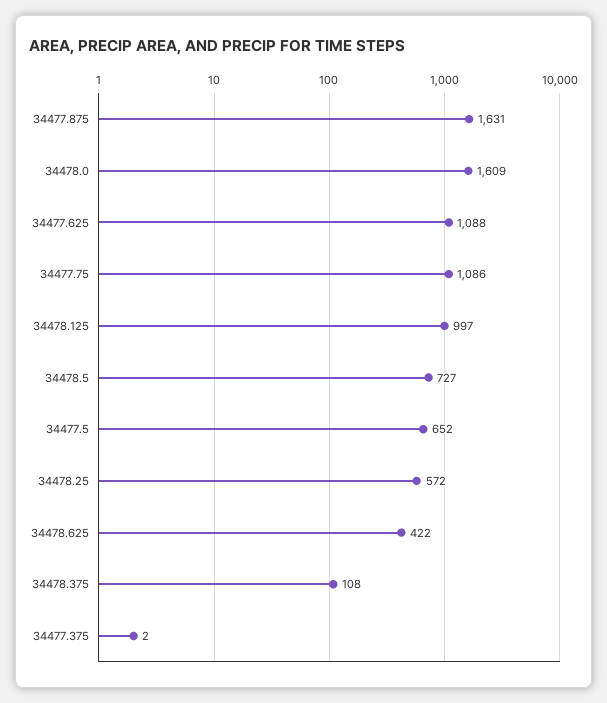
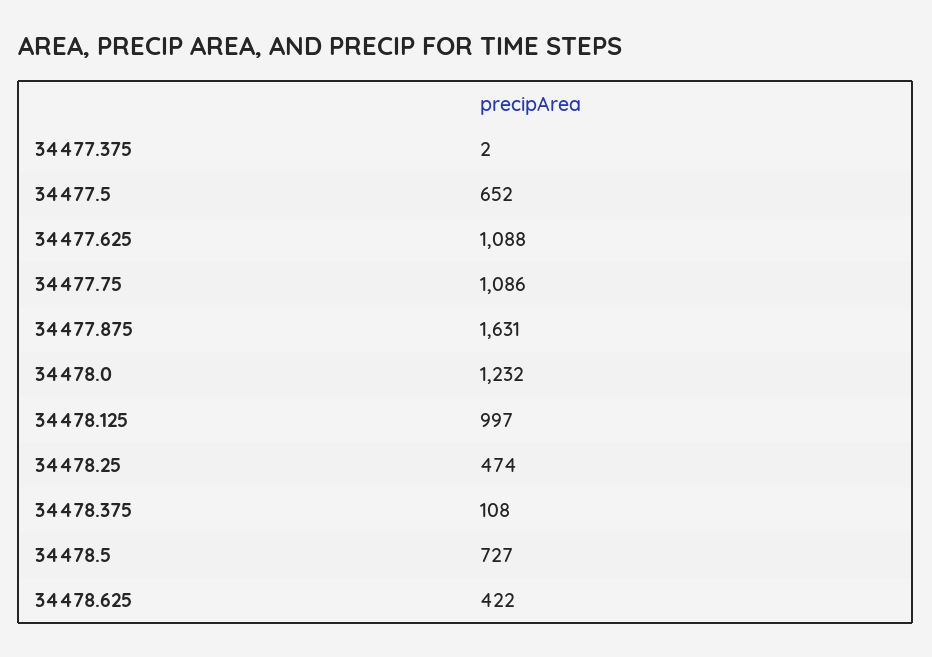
  {
    "34477.875": 1631,
-   "34478.0": 1609,
+   "34478.0": 1232,
    "34477.625": 1088,
    "34477.75": 1086,
    "34478.125": 997,
    "34478.5": 727,
    "34477.5": 652,
-   "34478.25": 572,
+   "34478.25": 474,
    "34478.625": 422,
    "34478.375": 108,
    "34477.375": 2
  }

